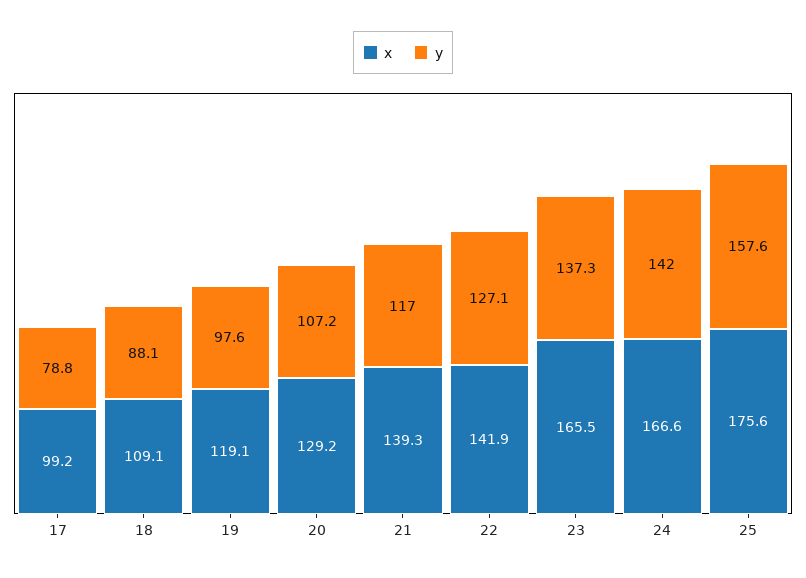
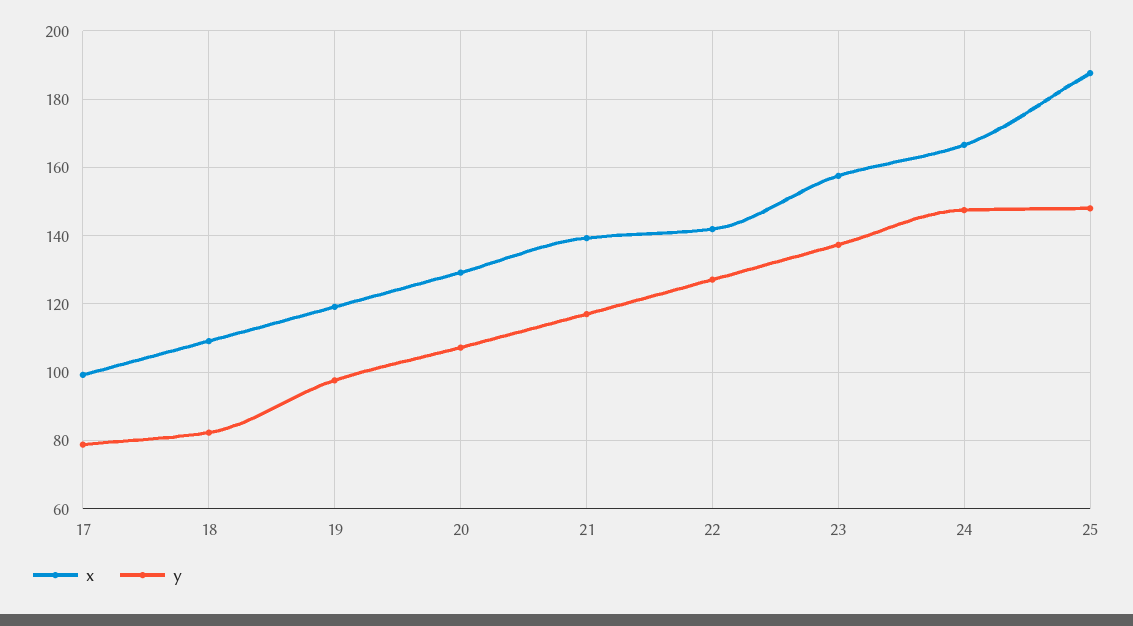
  {
    "x": {
      "17": 99.2,
      "18": 109.1,
      "19": 119.1,
      "20": 129.2,
      "21": 139.3,
      "22": 141.9,
-     "23": 165.5,
+     "23": 158,
      "24": 166.6,
-     "25": 175.6
+     "25": 188
    },
    "y": {
      "17": 78.8,
-     "18": 88.1,
+     "18": 82,
      "19": 97.6,
      "20": 107.2,
      "21": 117,
      "22": 127.1,
      "23": 137.3,
-     "24": 142,
+     "24": 148,
-     "25": 157.6
+     "25": 148
    }
  }

